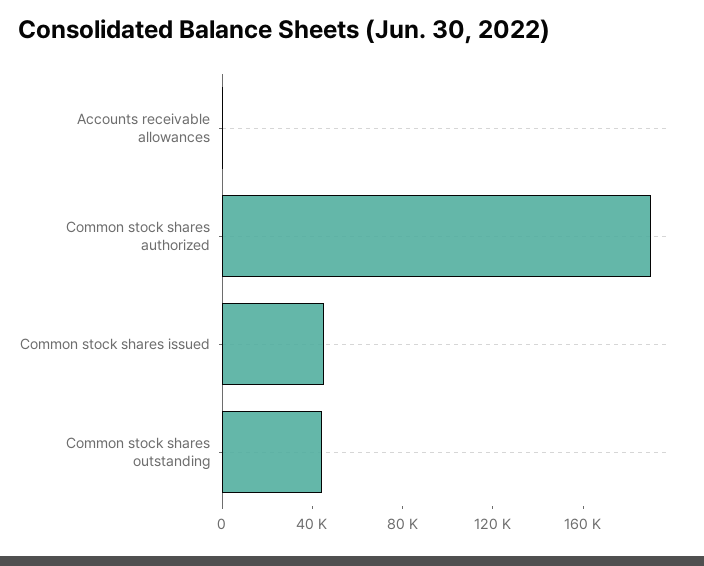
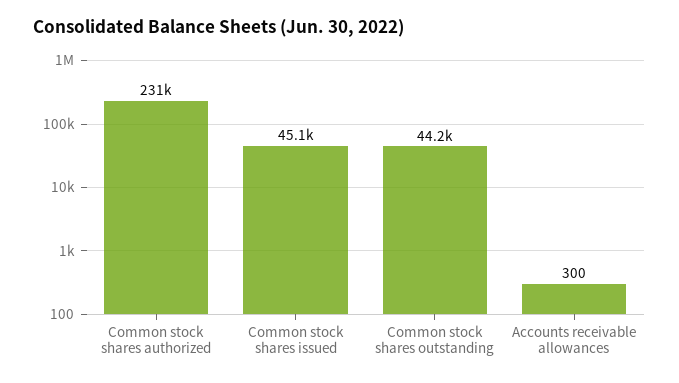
  {
    "Accounts receivable allowances": 300,
-   "Common stock shares authorized": 190000,
+   "Common stock shares authorized": 231000,
    "Common stock shares issued": 45100,
    "Common stock shares outstanding": 44200
  }

